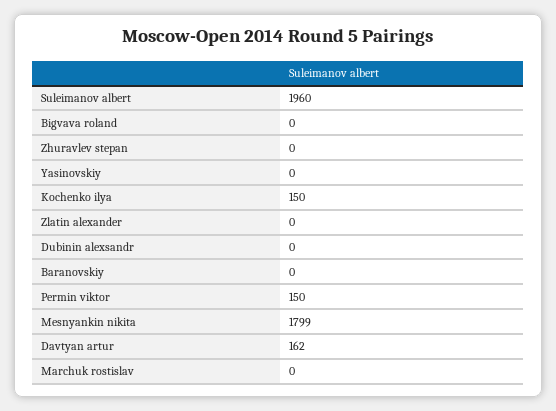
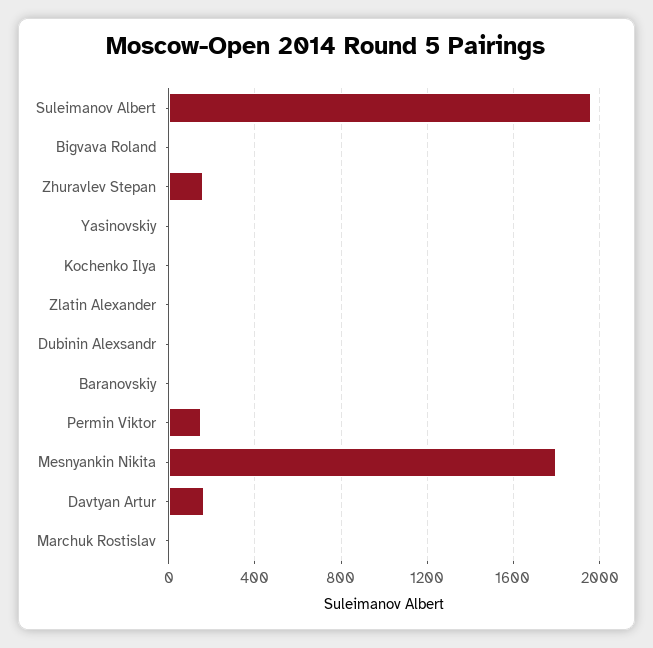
  {
    "Suleimanov albert": 1960,
    "Bigvava roland": 0,
-   "Zhuravlev stepan": 0,
+   "Zhuravlev stepan": 150,
    "Yasinovskiy": 0,
-   "Kochenko ilya": 150,
+   "Kochenko ilya": 0,
    "Zlatin alexander": 0,
    "Dubinin alexsandr": 0,
    "Baranovskiy": 0,
    "Permin viktor": 150,
    "Mesnyankin nikita": 1799,
    "Davtyan artur": 162,
    "Marchuk rostislav": 0
  }

